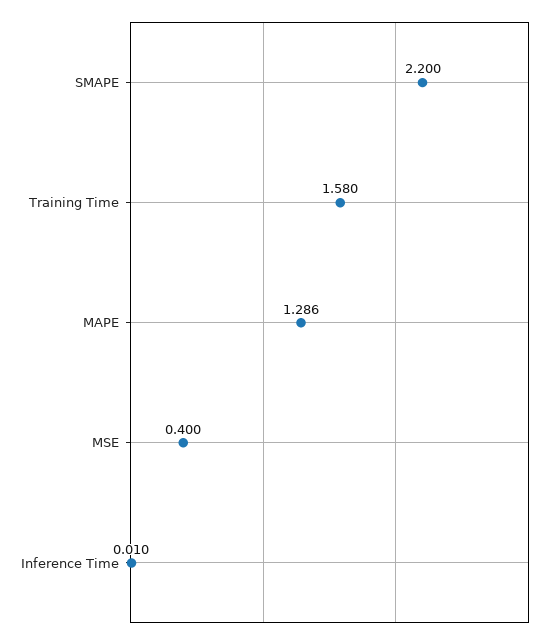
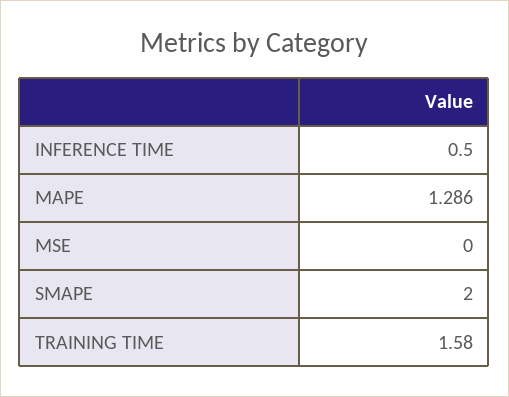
  {
-   "SMAPE": 2.2,
+   "SMAPE": 2,
    "Training Time": 1.58,
    "MAPE": 1.286,
-   "MSE": 0.4,
+   "MSE": 0,
-   "Inference Time": 0.01
+   "Inference Time": 0.5
  }

